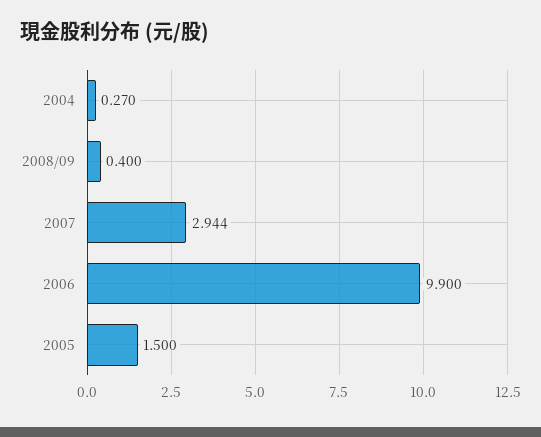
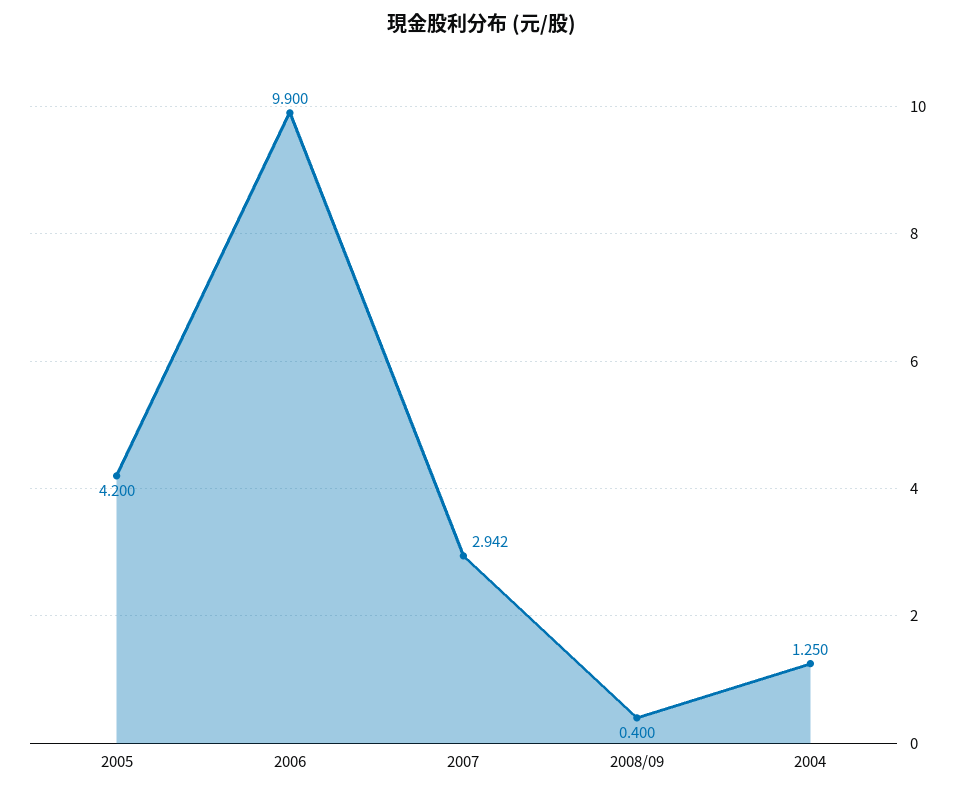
  {
-   "2004": 0.27,
+   "2004": 1.25,
    "2008/09": 0.4,
-   "2007": 2.944,
+   "2007": 2.942,
    "2006": 9.9,
-   "2005": 1.5
+   "2005": 4.2
  }

